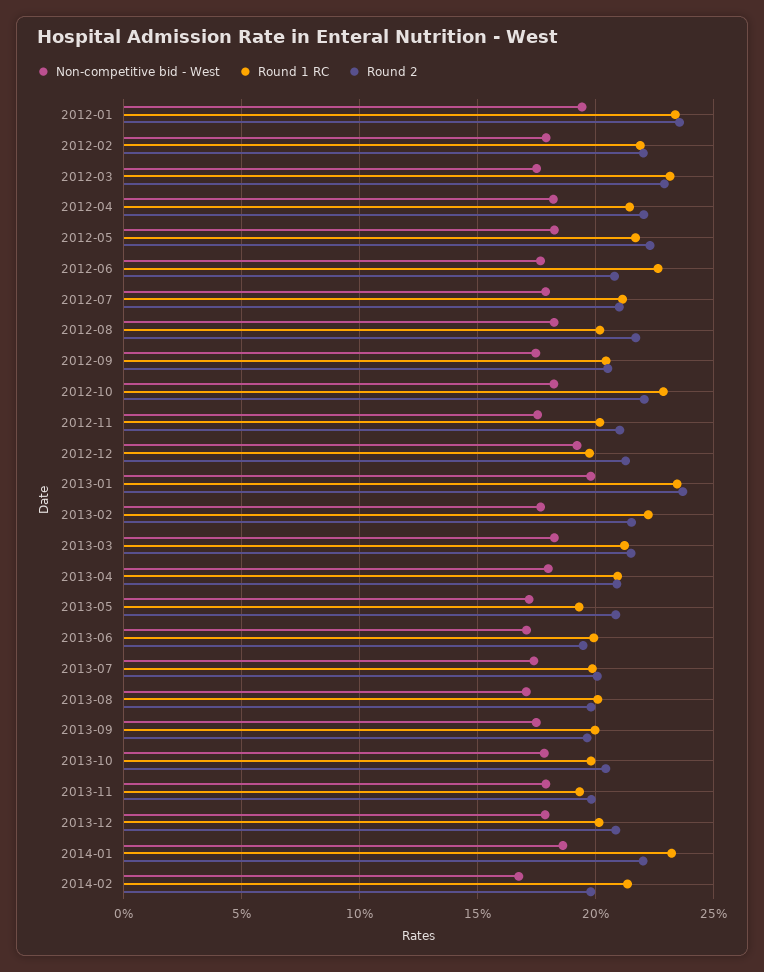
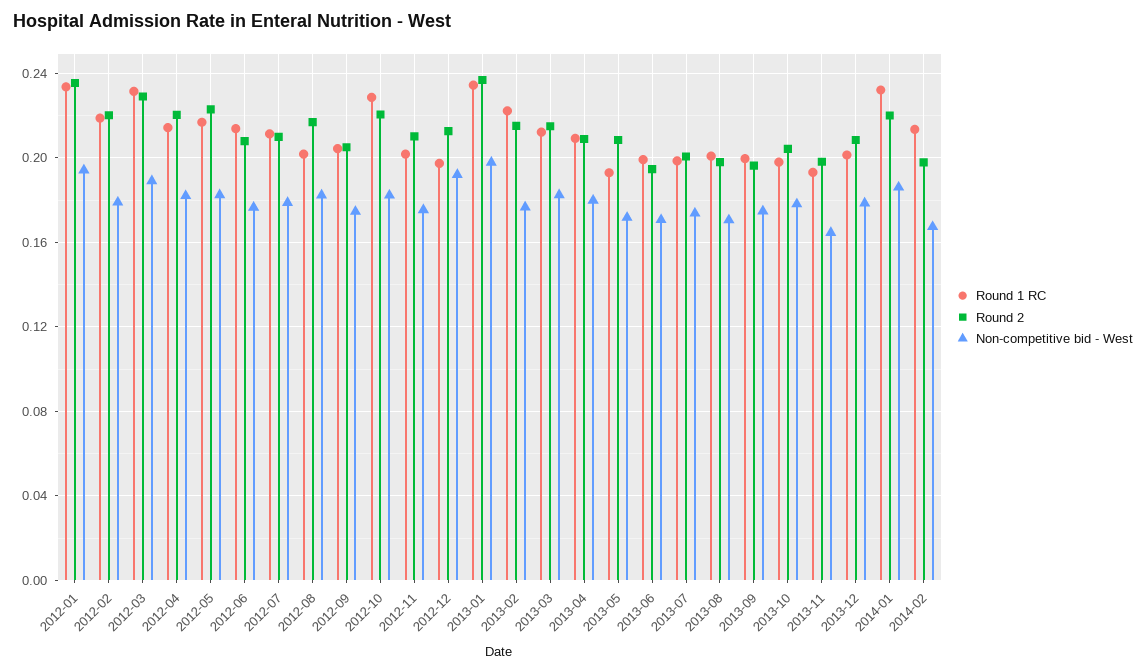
  {
    "Non-competitive bid - West": {
      "2012-01": 0.195,
      "2012-02": 0.18,
-     "2012-03": 0.175,
+     "2012-03": 0.19,
      "2012-04": 0.18,
      "2012-05": 0.185,
      "2012-06": 0.175,
      "2012-07": 0.18,
      "2012-08": 0.18,
      "2012-09": 0.175,
      "2012-10": 0.18,
      "2012-11": 0.175,
      "2012-12": 0.19,
      "2013-01": 0.2,
      "2013-02": 0.175,
      "2013-03": 0.185,
      "2013-04": 0.18,
      "2013-05": 0.17,
      "2013-06": 0.17,
      "2013-07": 0.175,
      "2013-08": 0.17,
      "2013-09": 0.175,
      "2013-10": 0.18,
-     "2013-11": 0.18,
+     "2013-11": 0.165,
      "2013-12": 0.18,
      "2014-01": 0.185,
      "2014-02": 0.165
    },
    "Round 1 RC": {
      "2012-01": 0.235,
      "2012-02": 0.22,
      "2012-03": 0.23,
      "2012-04": 0.215,
      "2012-05": 0.215,
-     "2012-06": 0.225,
+     "2012-06": 0.215,
      "2012-07": 0.21,
      "2012-08": 0.2,
      "2012-09": 0.205,
      "2012-10": 0.23,
      "2012-11": 0.2,
      "2012-12": 0.195,
      "2013-01": 0.235,
      "2013-02": 0.22,
      "2013-03": 0.21,
      "2013-04": 0.21,
      "2013-05": 0.195,
      "2013-06": 0.2,
      "2013-07": 0.2,
      "2013-08": 0.2,
      "2013-09": 0.2,
      "2013-10": 0.2,
      "2013-11": 0.195,
      "2013-12": 0.2,
      "2014-01": 0.23,
      "2014-02": 0.215
    },
    "Round 2": {
      "2012-01": 0.235,
      "2012-02": 0.22,
      "2012-03": 0.23,
      "2012-04": 0.22,
      "2012-05": 0.225,
      "2012-06": 0.21,
      "2012-07": 0.21,
      "2012-08": 0.215,
      "2012-09": 0.205,
      "2012-10": 0.22,
      "2012-11": 0.21,
      "2012-12": 0.215,
      "2013-01": 0.235,
      "2013-02": 0.215,
      "2013-03": 0.215,
      "2013-04": 0.21,
      "2013-05": 0.21,
      "2013-06": 0.195,
      "2013-07": 0.2,
      "2013-08": 0.2,
      "2013-09": 0.195,
      "2013-10": 0.205,
      "2013-11": 0.2,
      "2013-12": 0.21,
      "2014-01": 0.22,
      "2014-02": 0.2
    }
  }

